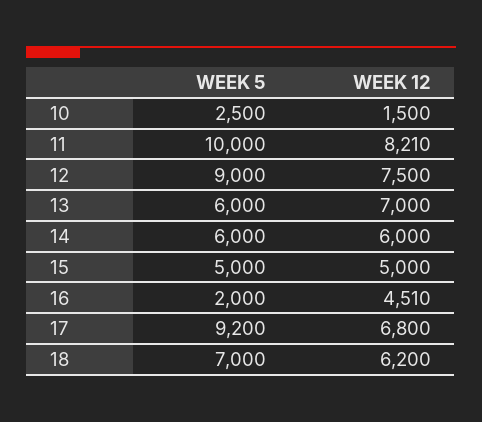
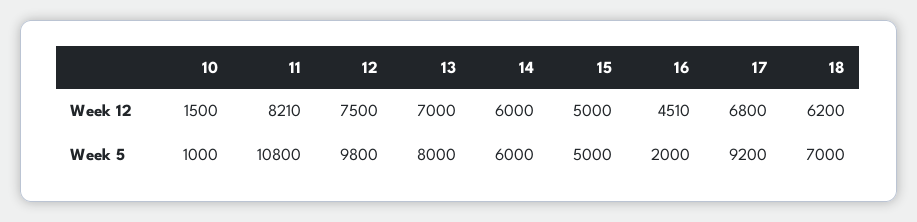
  {
    "WEEK 5": {
-     "10": 2500,
+     "10": 1000,
-     "11": 10000,
+     "11": 10800,
-     "12": 9000,
+     "12": 9800,
-     "13": 6000,
+     "13": 8000,
      "14": 6000,
      "15": 5000,
      "16": 2000,
      "17": 9200,
      "18": 7000
    },
    "WEEK 12": {
      "10": 1500,
      "11": 8210,
      "12": 7500,
      "13": 7000,
      "14": 6000,
      "15": 5000,
      "16": 4510,
      "17": 6800,
      "18": 6200
    }
  }

